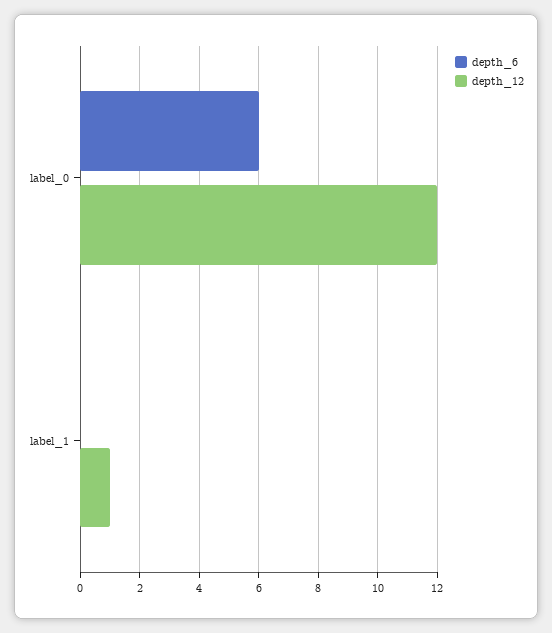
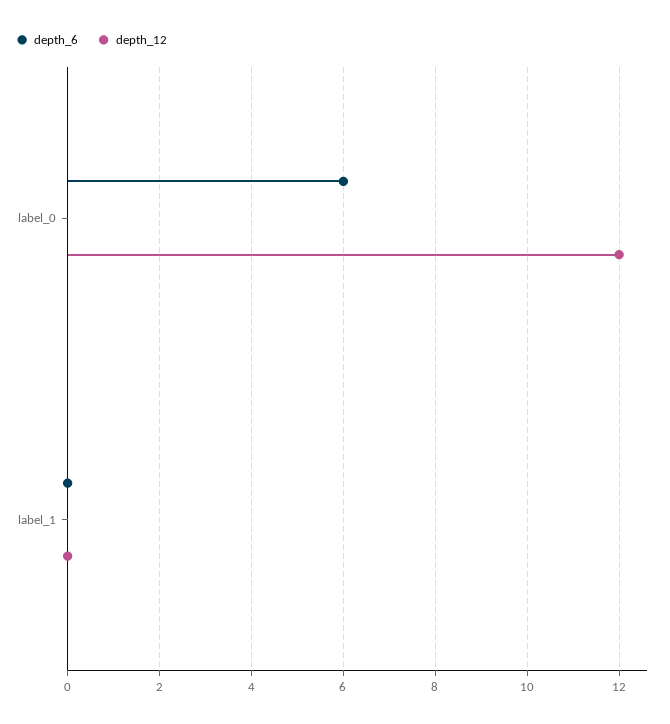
  {
    "depth_6": {
      "label_0": 6,
      "label_1": 0
    },
    "depth_12": {
      "label_0": 12,
-     "label_1": 1
+     "label_1": 0
    }
  }

